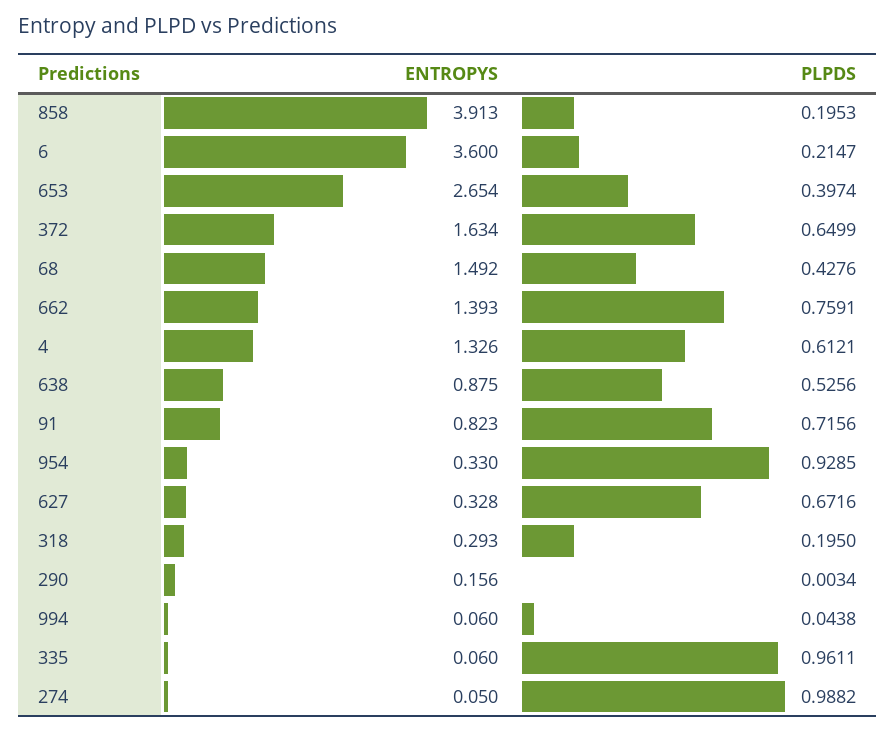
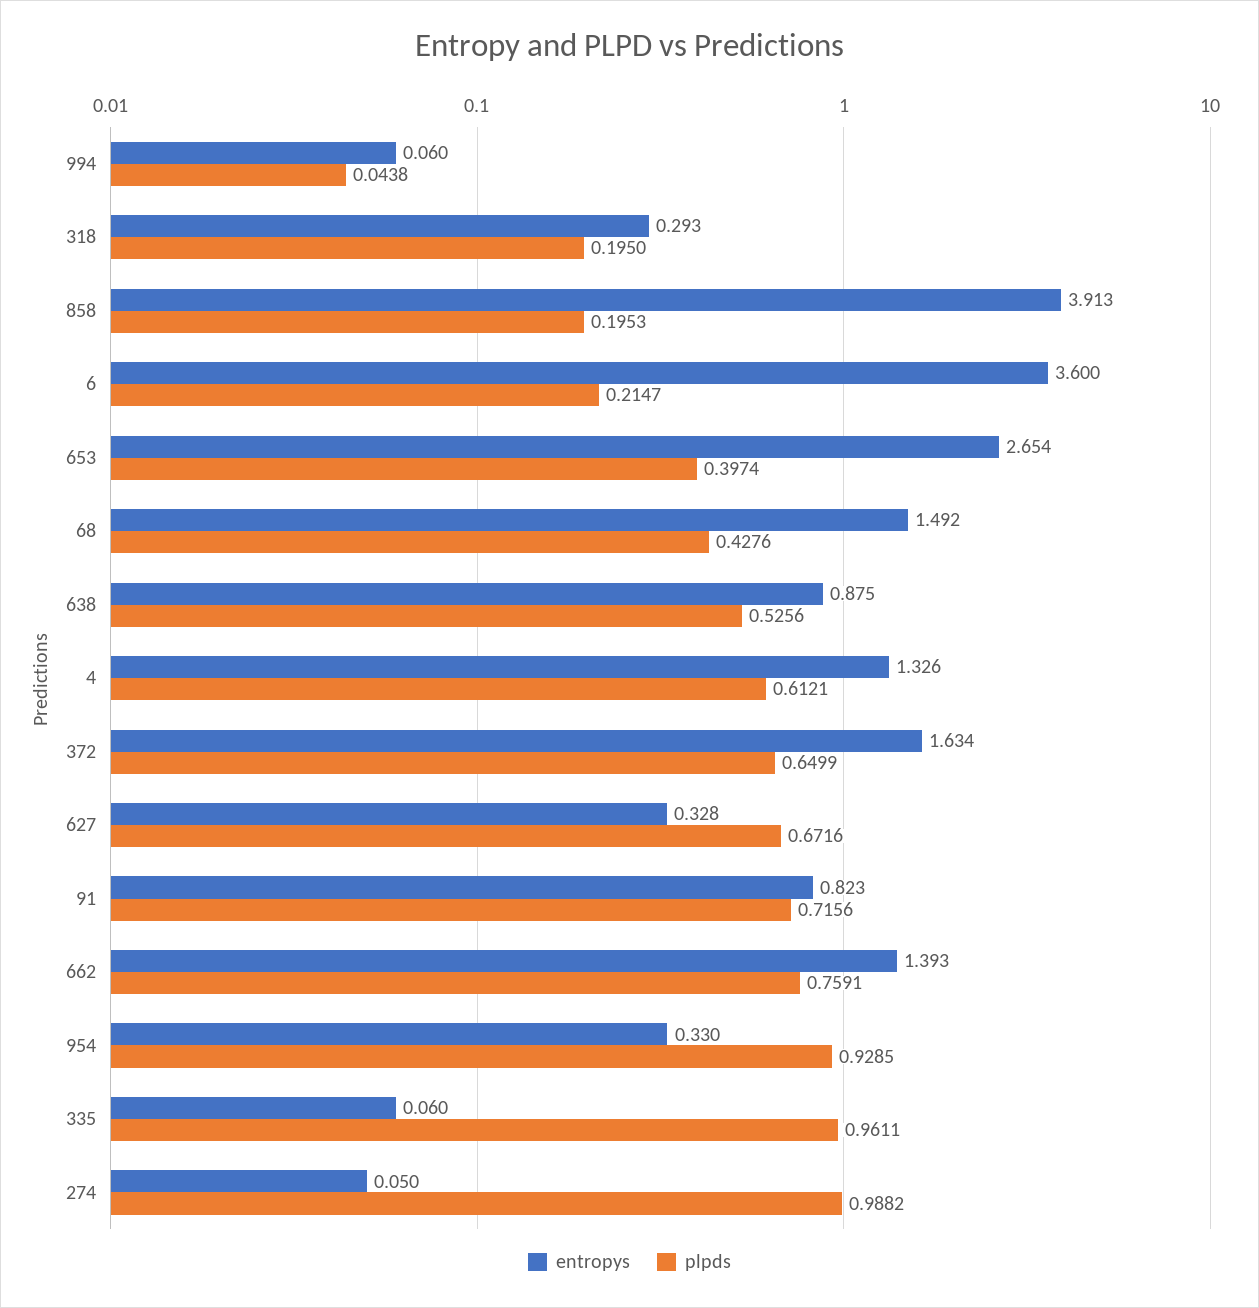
  {
    "ENTROPYS": {
      "858": 3.913,
      "6": 3.6,
      "653": 2.654,
      "372": 1.634,
      "68": 1.492,
      "662": 1.393,
      "4": 1.326,
      "638": 0.875,
      "91": 0.823,
      "954": 0.33,
      "627": 0.328,
      "318": 0.293,
-     "290": 0.156,
      "994": 0.06,
      "335": 0.06,
      "274": 0.05
    },
    "PLPDS": {
      "858": 0.1953,
      "6": 0.2147,
      "653": 0.3974,
      "372": 0.6499,
      "68": 0.4276,
      "662": 0.7591,
      "4": 0.6121,
      "638": 0.5256,
      "91": 0.7156,
      "954": 0.9285,
      "627": 0.6716,
      "318": 0.195,
-     "290": 0.0034,
      "994": 0.0438,
      "335": 0.9611,
      "274": 0.9882
    }
  }

